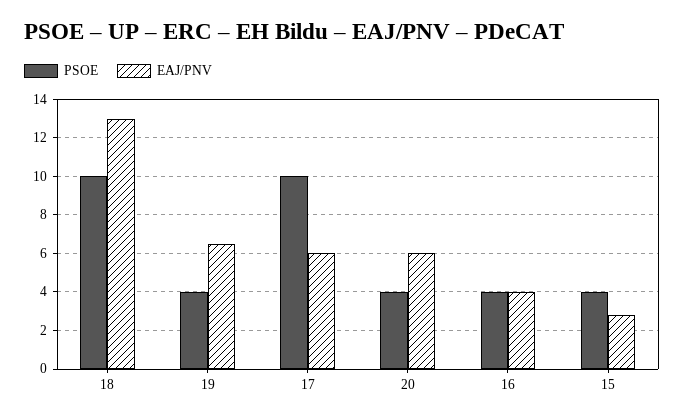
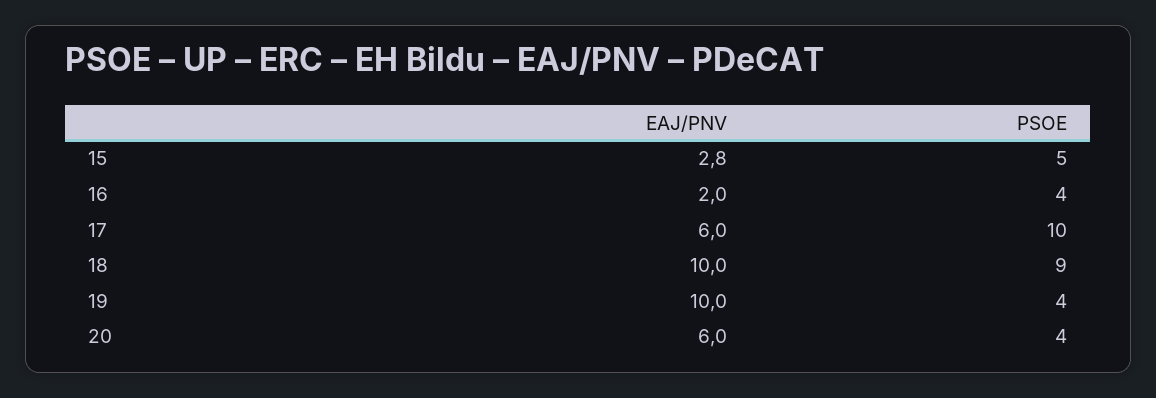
  {
    "PSOE": {
-     "18": 10,
+     "18": 9,
      "19": 4,
      "17": 10,
      "20": 4,
      "16": 4,
-     "15": 4
+     "15": 5
    },
    "EAJ/PNV": {
-     "18": 13,
+     "18": 10,
-     "19": 6.5,
+     "19": 10,
      "17": 6,
      "20": 6,
-     "16": 4,
+     "16": 2,
      "15": 2.8
    }
  }

